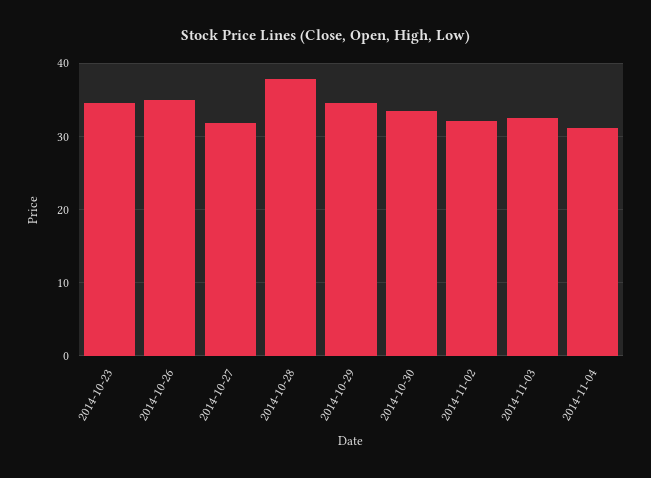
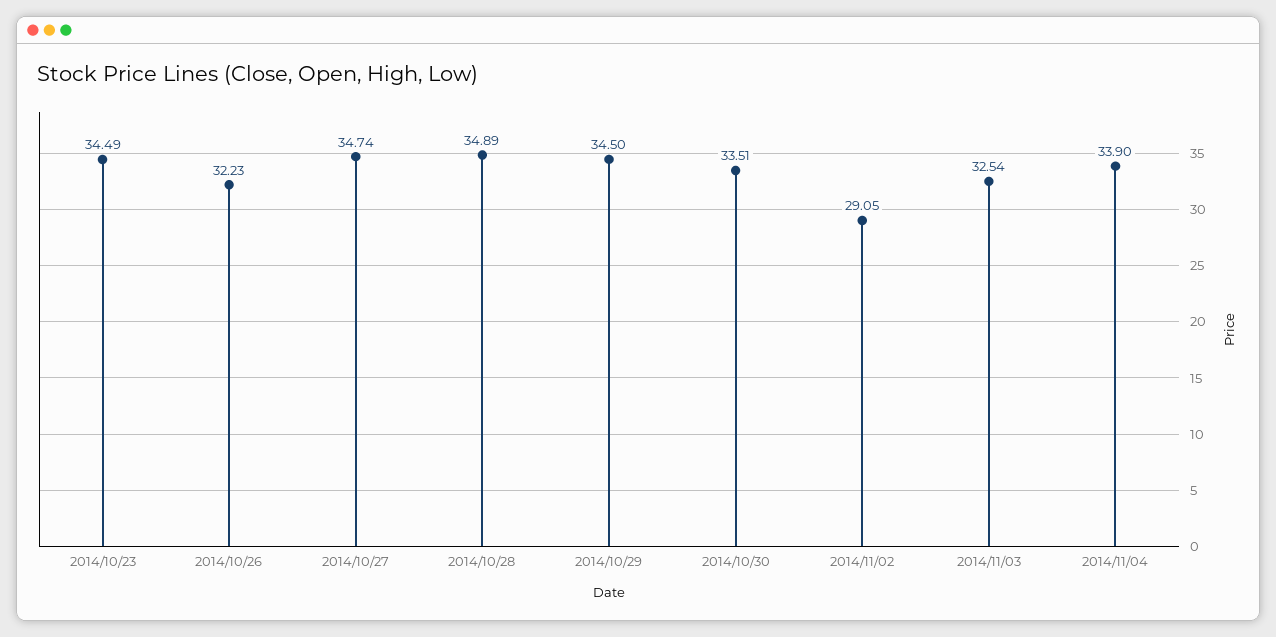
  {
    "2014-10-23": 34.49,
-   "2014-10-26": 35,
+   "2014-10-26": 32.23,
-   "2014-10-27": 32,
+   "2014-10-27": 34.74,
-   "2014-10-28": 38,
+   "2014-10-28": 34.89,
    "2014-10-29": 34.5,
    "2014-10-30": 33.51,
-   "2014-11-02": 32,
+   "2014-11-02": 29.05,
    "2014-11-03": 32.54,
-   "2014-11-04": 31
+   "2014-11-04": 33.9
  }

